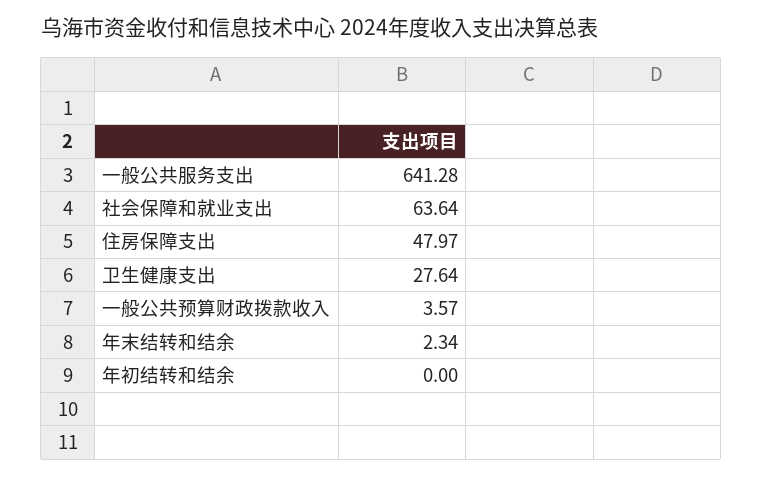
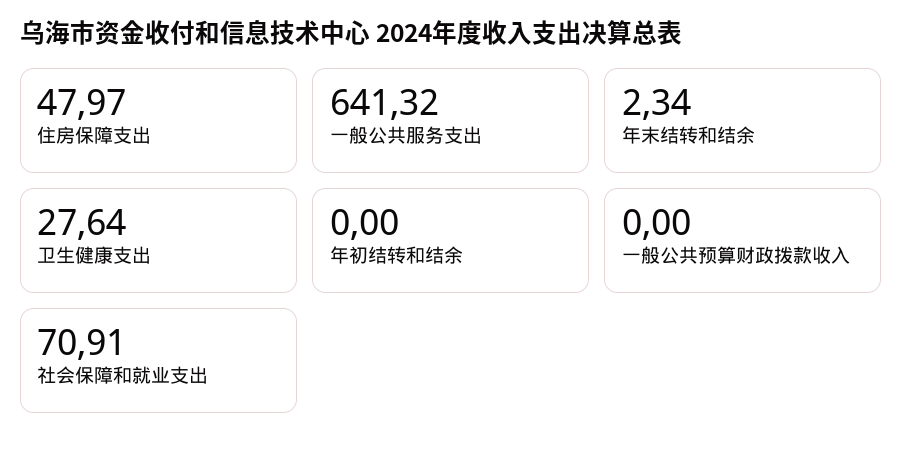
  {
-   "一般公共服务支出": 641.28,
+   "一般公共服务支出": 641.32,
-   "社会保障和就业支出": 63.64,
+   "社会保障和就业支出": 70.91,
    "住房保障支出": 47.97,
    "卫生健康支出": 27.64,
-   "一般公共预算财政拨款收入": 3.57,
+   "一般公共预算财政拨款收入": 0,
    "年末结转和结余": 2.34,
    "年初结转和结余": 0
  }

